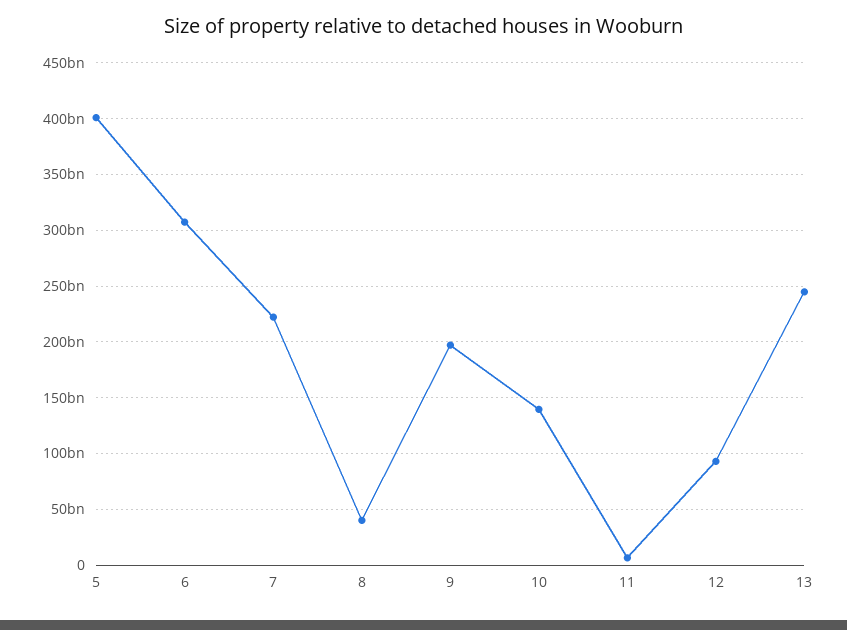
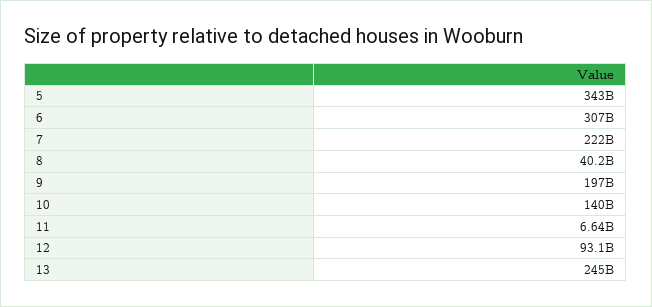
  {
-   "5": 400000000000,
+   "5": 343000000000,
    "6": 307000000000,
    "7": 222000000000,
    "8": 40200000000,
    "9": 197000000000,
    "10": 140000000000,
    "11": 6640000000,
    "12": 93100000000,
    "13": 245000000000
  }

